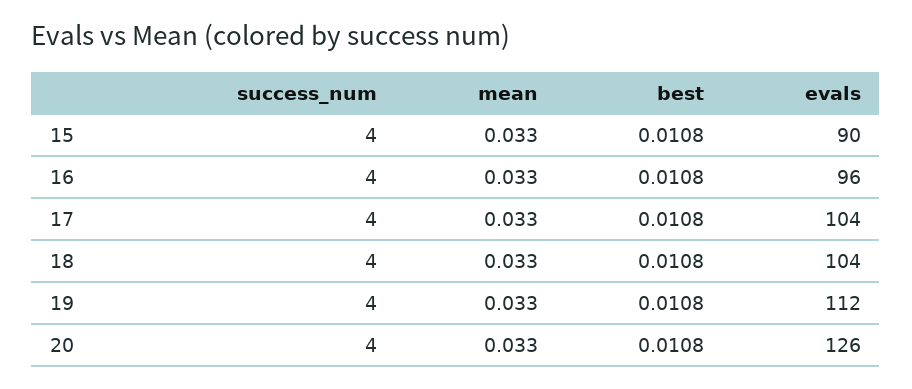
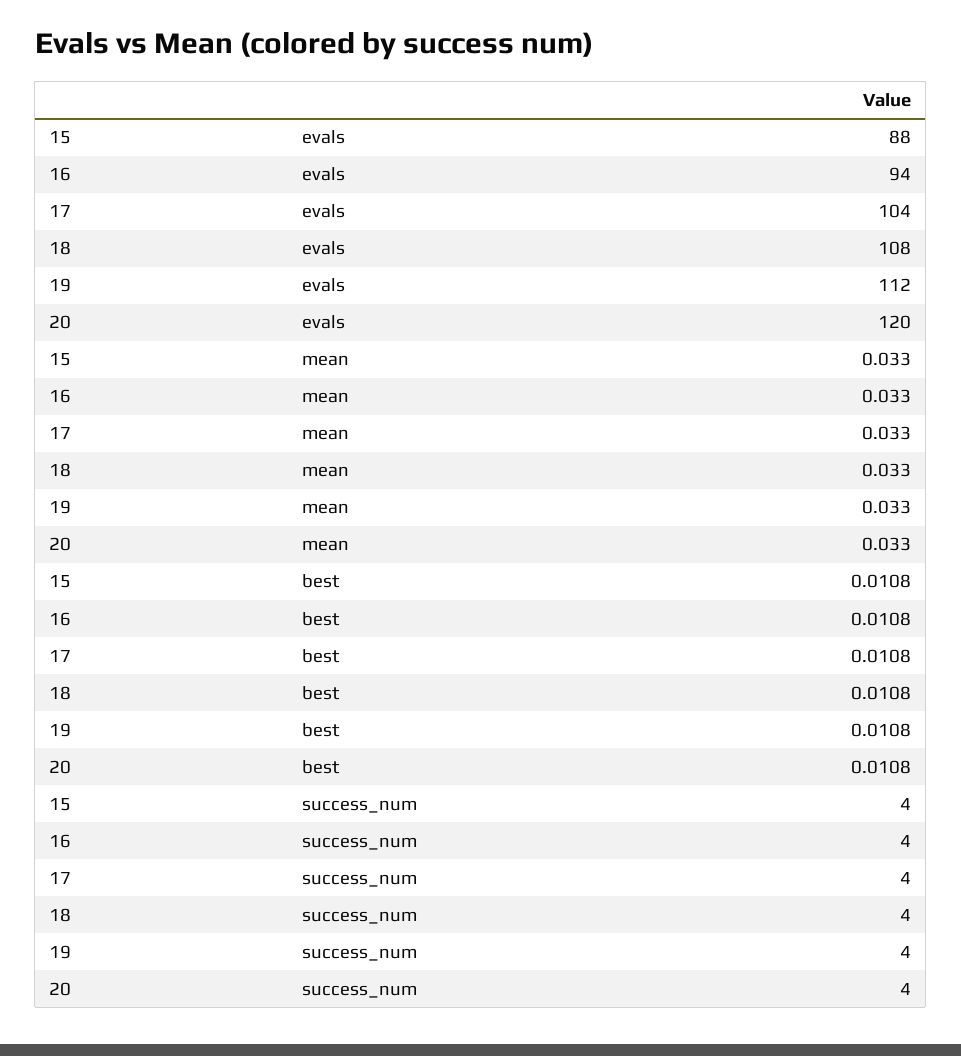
  {
    "success_num": {
      "15": 4,
      "16": 4,
      "17": 4,
      "18": 4,
      "19": 4,
      "20": 4
    },
    "mean": {
      "15": 0.033,
      "16": 0.033,
      "17": 0.033,
      "18": 0.033,
      "19": 0.033,
      "20": 0.033
    },
    "best": {
      "15": 0.0108,
      "16": 0.0108,
      "17": 0.0108,
      "18": 0.0108,
      "19": 0.0108,
      "20": 0.0108
    },
    "evals": {
-     "15": 90,
+     "15": 88,
-     "16": 96,
+     "16": 94,
      "17": 104,
-     "18": 104,
+     "18": 108,
      "19": 112,
-     "20": 126
+     "20": 120
    }
  }

